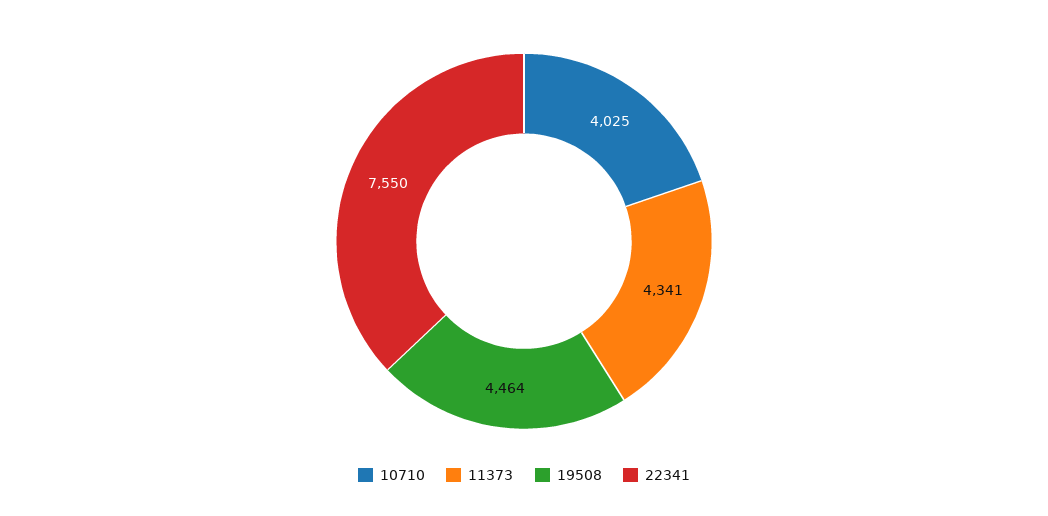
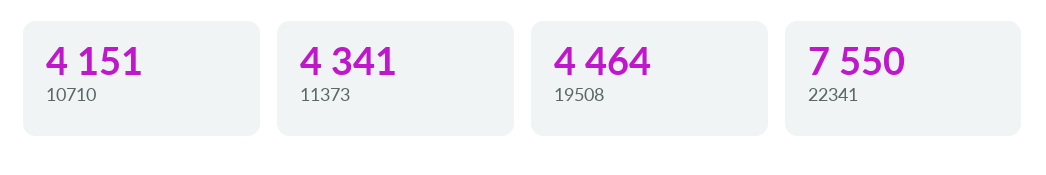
  {
-   "10710": 4025,
+   "10710": 4151,
    "11373": 4341,
    "19508": 4464,
    "22341": 7550
  }

